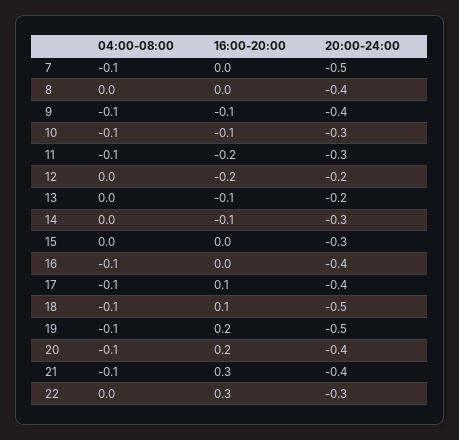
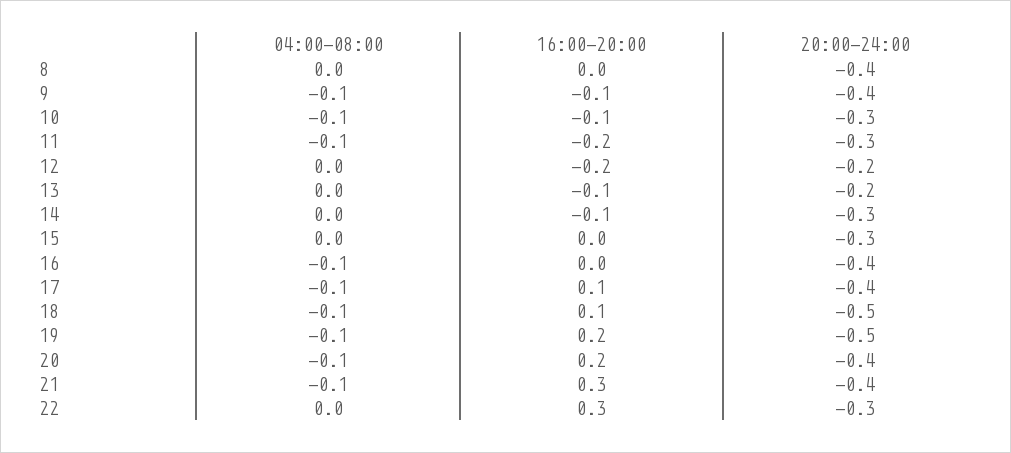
  {
    "04:00-08:00": {
-     "7": -0.1,
      "8": 0,
      "9": -0.1,
      "10": -0.1,
      "11": -0.1,
      "12": 0,
      "13": 0,
      "14": 0,
      "15": 0,
      "16": -0.1,
      "17": -0.1,
      "18": -0.1,
      "19": -0.1,
      "20": -0.1,
      "21": -0.1,
      "22": 0
    },
    "16:00-20:00": {
-     "7": 0,
      "8": 0,
      "9": -0.1,
      "10": -0.1,
      "11": -0.2,
      "12": -0.2,
      "13": -0.1,
      "14": -0.1,
      "15": 0,
      "16": 0,
      "17": 0.1,
      "18": 0.1,
      "19": 0.2,
      "20": 0.2,
      "21": 0.3,
      "22": 0.3
    },
    "20:00-24:00": {
-     "7": -0.5,
      "8": -0.4,
      "9": -0.4,
      "10": -0.3,
      "11": -0.3,
      "12": -0.2,
      "13": -0.2,
      "14": -0.3,
      "15": -0.3,
      "16": -0.4,
      "17": -0.4,
      "18": -0.5,
      "19": -0.5,
      "20": -0.4,
      "21": -0.4,
      "22": -0.3
    }
  }

